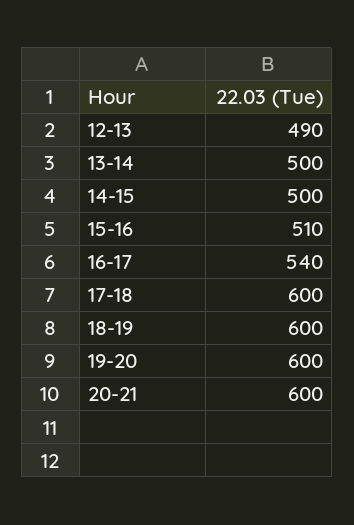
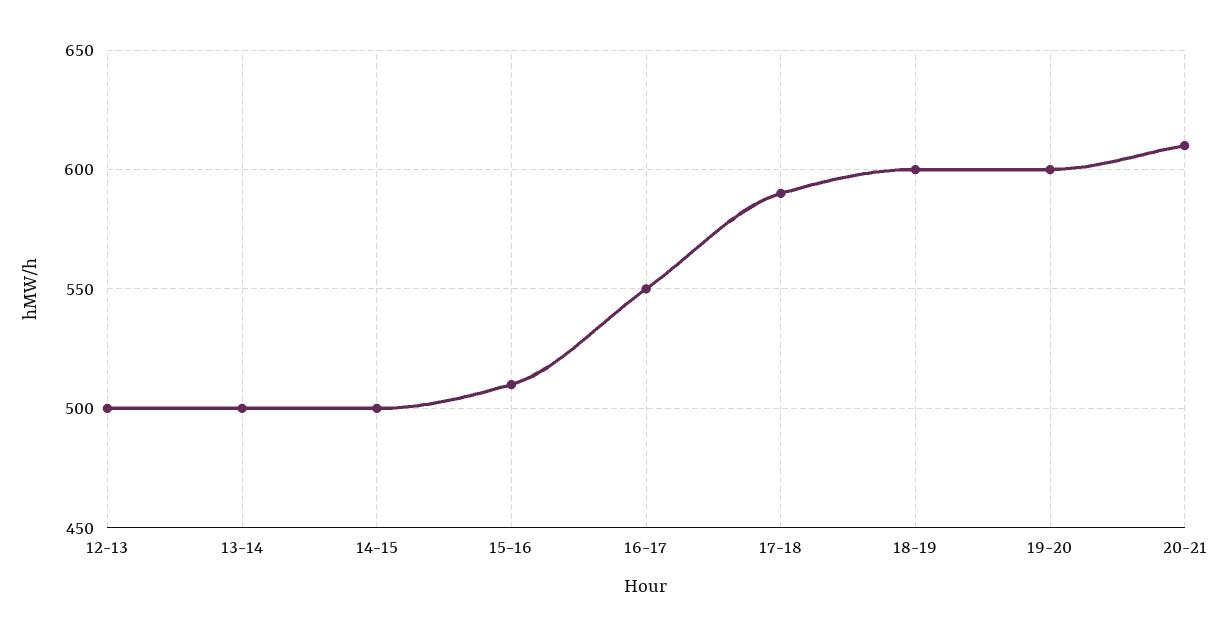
  {
-   "12-13": 490,
+   "12-13": 500,
    "13-14": 500,
    "14-15": 500,
    "15-16": 510,
-   "16-17": 540,
+   "16-17": 550,
-   "17-18": 600,
+   "17-18": 590,
    "18-19": 600,
    "19-20": 600,
-   "20-21": 600
+   "20-21": 610
  }

